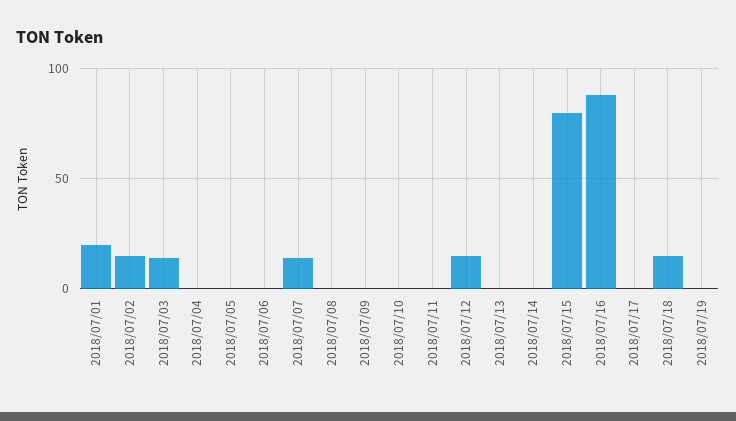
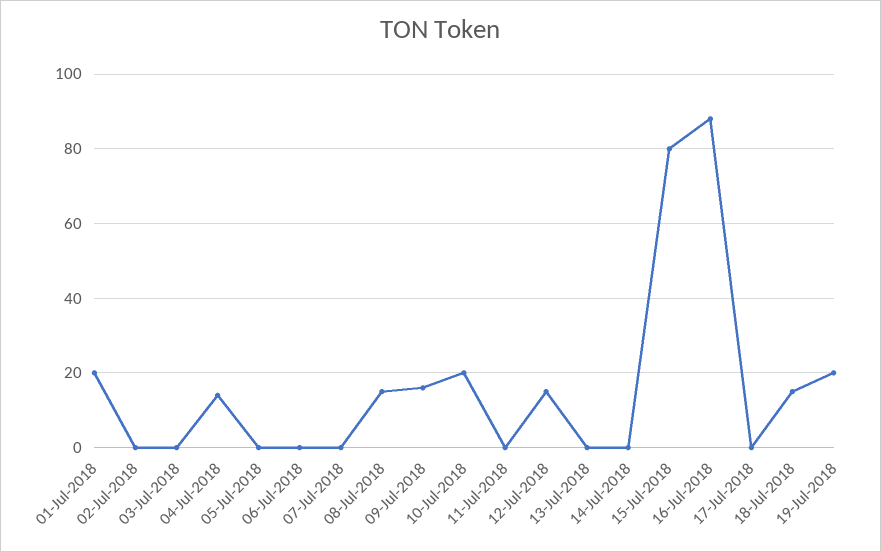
  {
    "2018/07/01": 20,
-   "2018/07/02": 15,
+   "2018/07/02": 0,
-   "2018/07/03": 15,
+   "2018/07/03": 0,
-   "2018/07/04": 0,
+   "2018/07/04": 15,
    "2018/07/05": 0,
    "2018/07/06": 0,
-   "2018/07/07": 15,
+   "2018/07/07": 0,
-   "2018/07/08": 0,
+   "2018/07/08": 15,
-   "2018/07/09": 0,
+   "2018/07/09": 15,
-   "2018/07/10": 0,
+   "2018/07/10": 20,
    "2018/07/11": 0,
    "2018/07/12": 15,
    "2018/07/13": 0,
    "2018/07/14": 0,
    "2018/07/15": 80,
    "2018/07/16": 90,
    "2018/07/17": 0,
    "2018/07/18": 15,
-   "2018/07/19": 0
+   "2018/07/19": 20
  }

